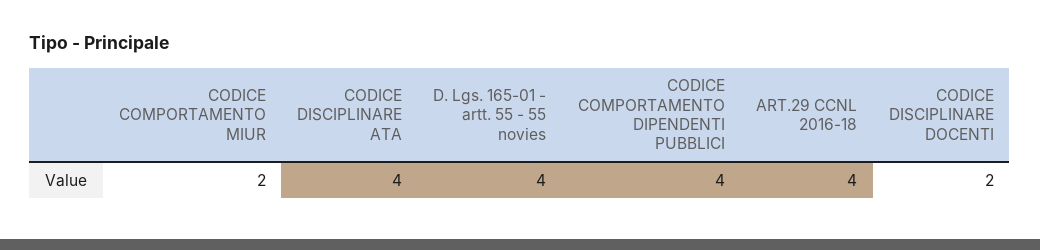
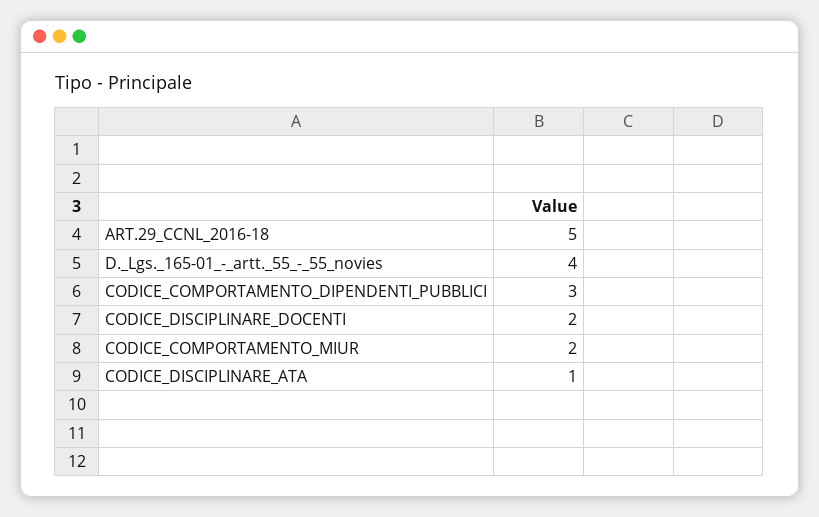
  {
    "CODICE COMPORTAMENTO MIUR": 2,
-   "CODICE DISCIPLINARE ATA": 4,
+   "CODICE DISCIPLINARE ATA": 1,
    "D. Lgs. 165-01 - artt. 55 - 55 novies": 4,
-   "CODICE COMPORTAMENTO DIPENDENTI PUBBLICI": 4,
+   "CODICE COMPORTAMENTO DIPENDENTI PUBBLICI": 3,
-   "ART.29 CCNL 2016-18": 4,
+   "ART.29 CCNL 2016-18": 5,
    "CODICE DISCIPLINARE DOCENTI": 2
  }

